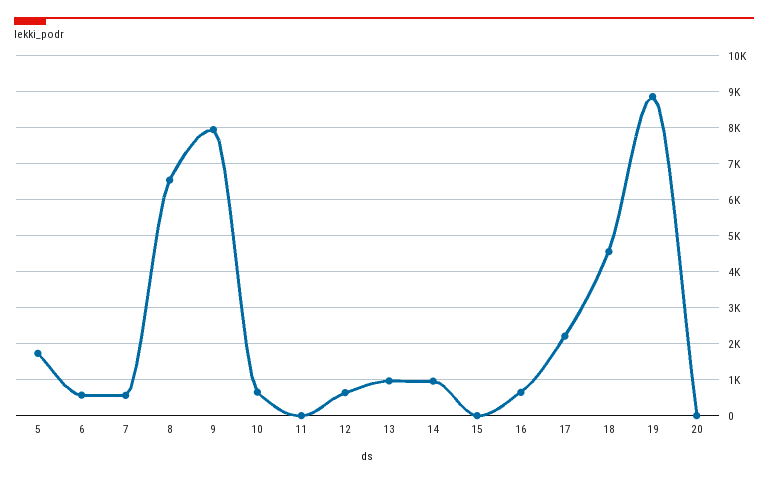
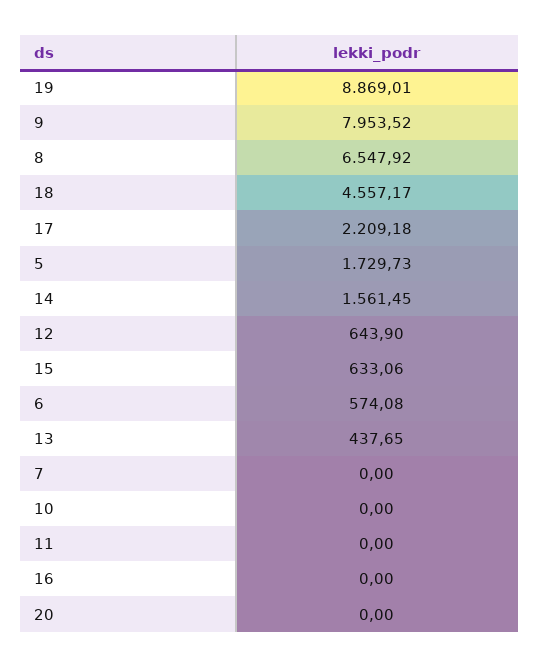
  {
    "5": 1729.73,
    "6": 574.08,
-   "7": 600,
+   "7": 0,
    "8": 6547.92,
    "9": 7953.52,
-   "10": 600,
+   "10": 0,
    "11": 0,
    "12": 643.9,
-   "13": 1000,
+   "13": 437.65,
-   "14": 1000,
+   "14": 1561.45,
-   "15": 0,
+   "15": 633.06,
-   "16": 600,
+   "16": 0,
    "17": 2209.18,
    "18": 4557.17,
    "19": 8869.01,
    "20": 0
  }

